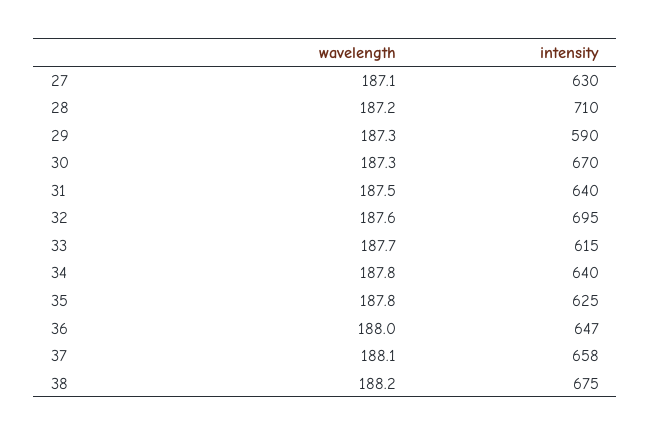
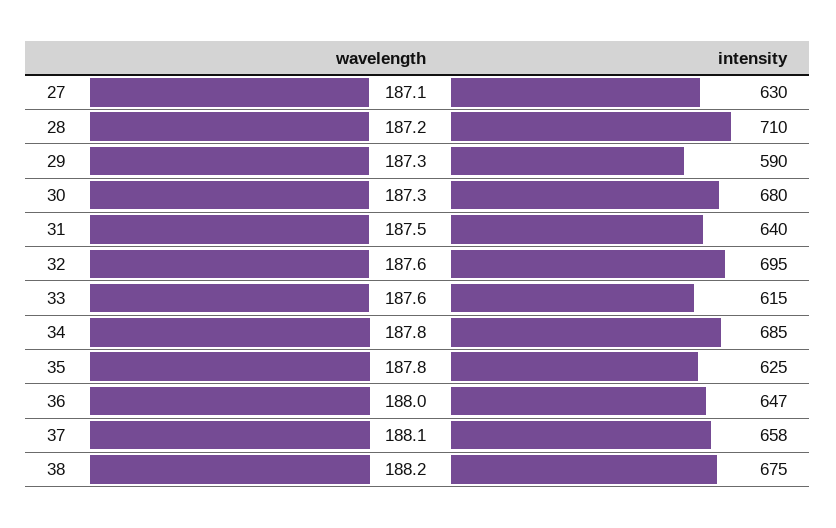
  {
    "wavelength": {
      "27": 187.1,
      "28": 187.2,
      "29": 187.3,
      "30": 187.3,
      "31": 187.5,
      "32": 187.6,
-     "33": 187.7,
+     "33": 187.6,
      "34": 187.8,
      "35": 187.8,
      "36": 188,
      "37": 188.1,
      "38": 188.2
    },
    "intensity": {
      "27": 630,
      "28": 710,
      "29": 590,
-     "30": 670,
+     "30": 680,
      "31": 640,
      "32": 695,
      "33": 615,
-     "34": 640,
+     "34": 685,
      "35": 625,
      "36": 647,
      "37": 658,
      "38": 675
    }
  }

